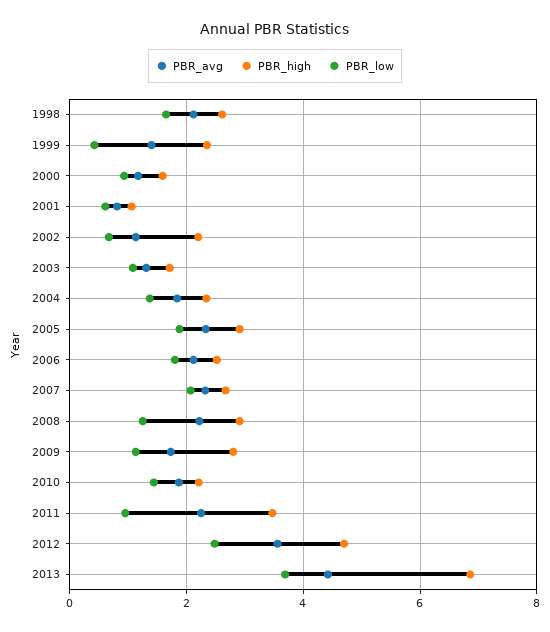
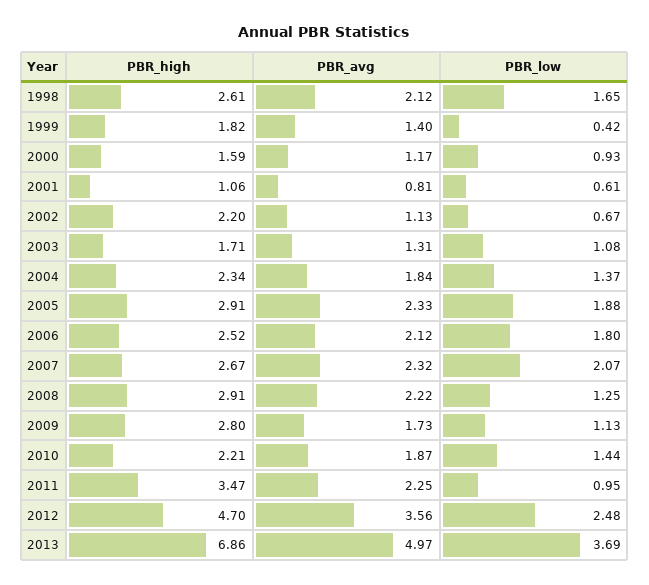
  {
    "PBR_avg": {
      "1998": 2.12,
      "1999": 1.4,
      "2000": 1.17,
      "2001": 0.81,
      "2002": 1.13,
      "2003": 1.31,
      "2004": 1.84,
      "2005": 2.33,
      "2006": 2.12,
      "2007": 2.32,
      "2008": 2.22,
      "2009": 1.73,
      "2010": 1.87,
      "2011": 2.25,
      "2012": 3.56,
-     "2013": 4.4
+     "2013": 4.97
    },
    "PBR_high": {
      "1998": 2.61,
-     "1999": 2.4,
+     "1999": 1.82,
      "2000": 1.59,
      "2001": 1.06,
      "2002": 2.2,
      "2003": 1.71,
      "2004": 2.34,
      "2005": 2.91,
      "2006": 2.52,
      "2007": 2.67,
      "2008": 2.91,
      "2009": 2.8,
      "2010": 2.21,
      "2011": 3.47,
      "2012": 4.7,
      "2013": 6.86
    },
    "PBR_low": {
      "1998": 1.65,
      "1999": 0.42,
      "2000": 0.93,
      "2001": 0.61,
      "2002": 0.67,
      "2003": 1.08,
      "2004": 1.37,
      "2005": 1.88,
      "2006": 1.8,
      "2007": 2.07,
      "2008": 1.25,
      "2009": 1.13,
      "2010": 1.44,
      "2011": 0.95,
      "2012": 2.48,
      "2013": 3.69
    }
  }

